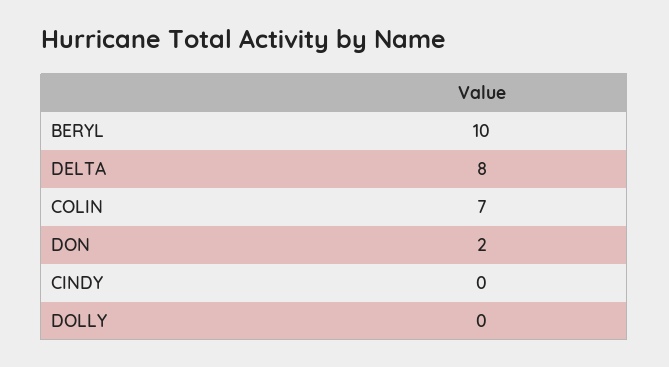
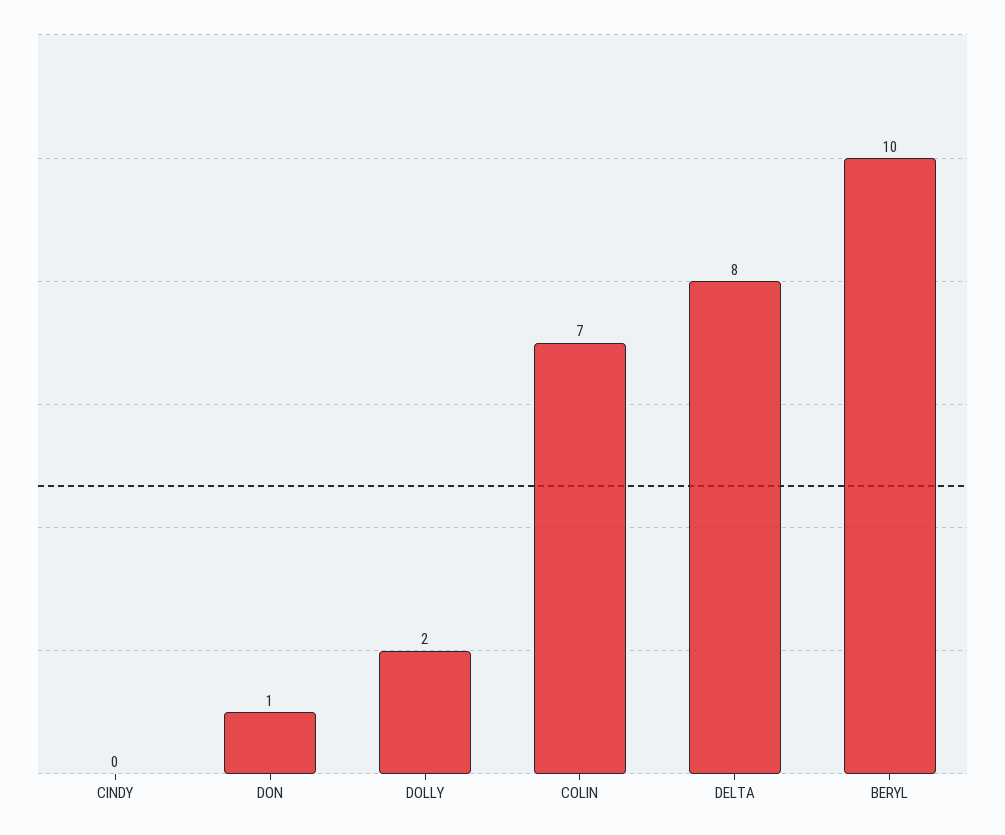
  {
    "BERYL": 10,
    "DELTA": 8,
    "COLIN": 7,
-   "DON": 2,
+   "DON": 1,
    "CINDY": 0,
-   "DOLLY": 0
+   "DOLLY": 2
  }

